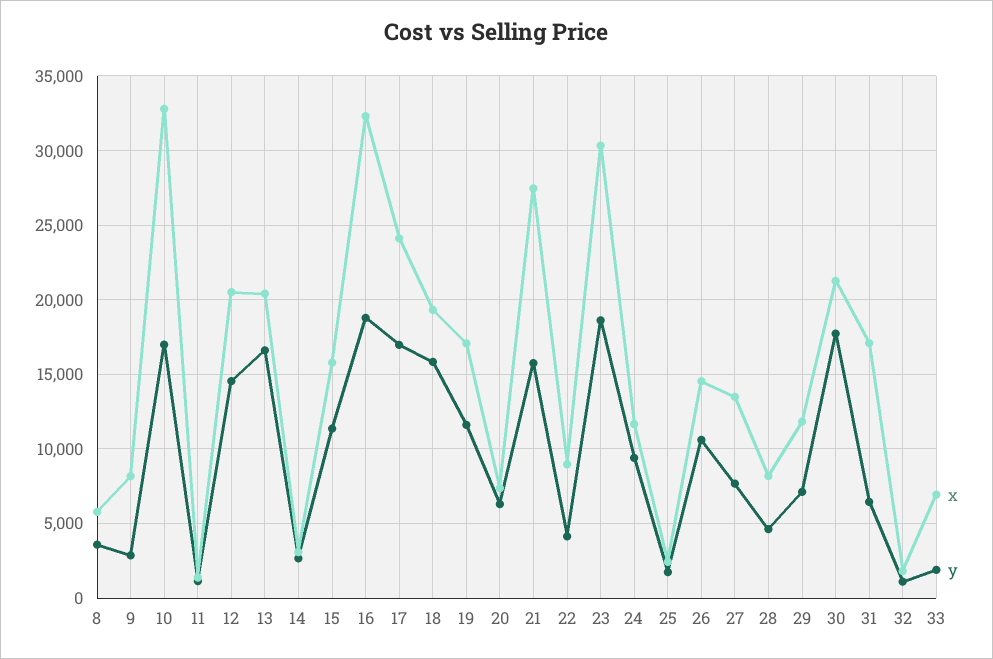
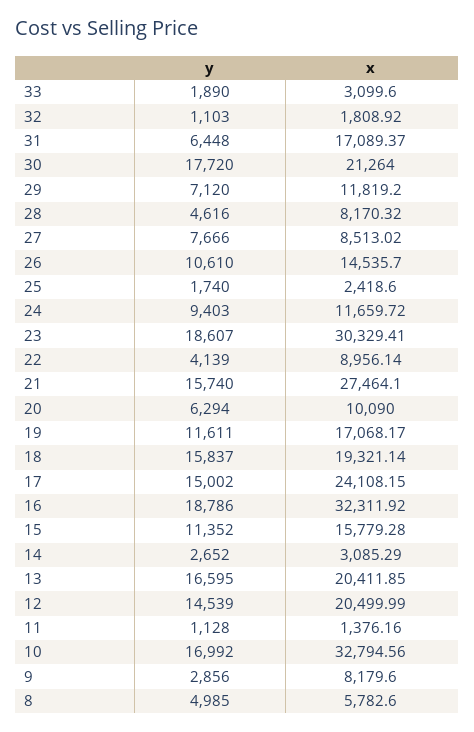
  {
    "x": {
      "8": 5782.6,
      "9": 8179.6,
      "10": 32794.56,
      "11": 1376.16,
      "12": 20499.99,
      "13": 20411.85,
      "14": 3085.29,
      "15": 15779.28,
      "16": 32311.92,
      "17": 24108.15,
      "18": 19321.14,
      "19": 17068.17,
-     "20": 7500,
+     "20": 10090,
      "21": 27464.1,
      "22": 8956.14,
      "23": 30329.41,
      "24": 11659.72,
      "25": 2418.6,
      "26": 14535.7,
-     "27": 13500,
+     "27": 8513.02,
      "28": 8170.32,
      "29": 11819.2,
      "30": 21264,
      "31": 17089.37,
      "32": 1808.92,
-     "33": 7000
+     "33": 3099.6
    },
    "y": {
-     "8": 3500,
+     "8": 4985,
      "9": 2856,
      "10": 16992,
      "11": 1128,
      "12": 14539,
      "13": 16595,
      "14": 2652,
      "15": 11352,
      "16": 18786,
-     "17": 17000,
+     "17": 15002,
      "18": 15837,
      "19": 11611,
      "20": 6294,
      "21": 15740,
      "22": 4139,
      "23": 18607,
      "24": 9403,
      "25": 1740,
      "26": 10610,
      "27": 7666,
      "28": 4616,
      "29": 7120,
      "30": 17720,
      "31": 6448,
      "32": 1103,
      "33": 1890
    }
  }

